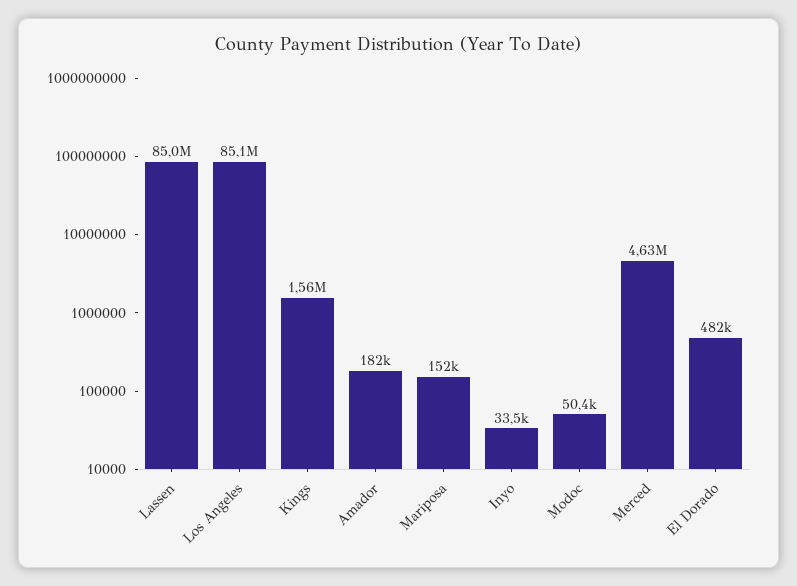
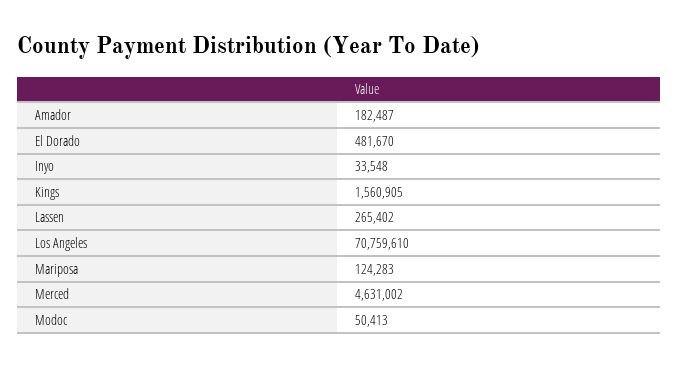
  {
-   "Lassen": 85000000,
+   "Lassen": 265402,
-   "Los Angeles": 85100000,
+   "Los Angeles": 70759610,
    "Kings": 1560905,
    "Amador": 182487,
-   "Mariposa": 152000,
+   "Mariposa": 124283,
    "Inyo": 33548,
    "Modoc": 50413,
    "Merced": 4631002,
    "El Dorado": 481670
  }

